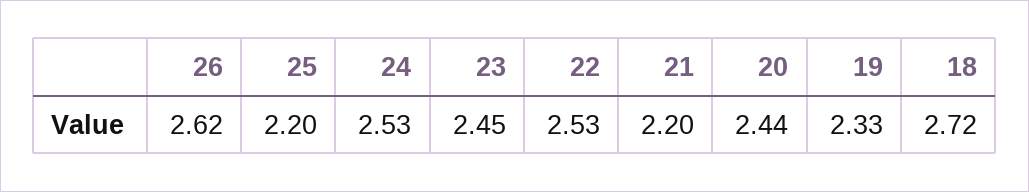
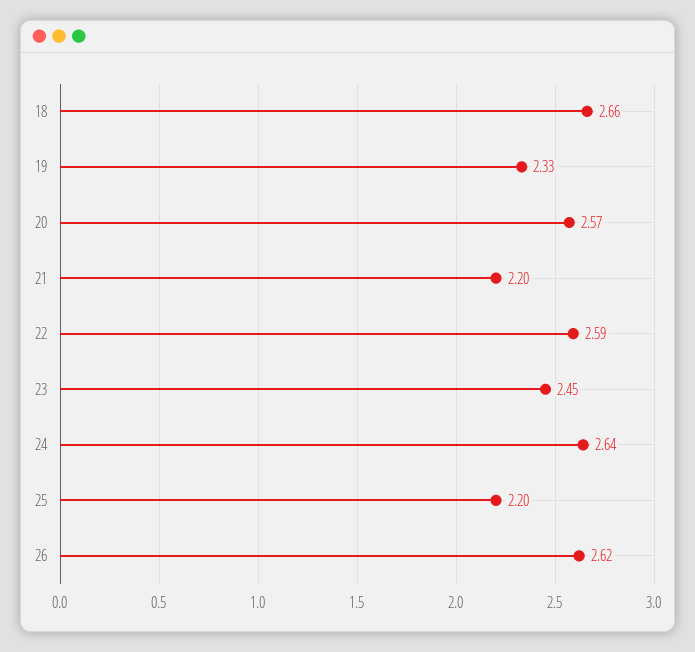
  {
    "26": 2.62,
    "25": 2.2,
-   "24": 2.53,
+   "24": 2.64,
    "23": 2.45,
-   "22": 2.53,
+   "22": 2.59,
    "21": 2.2,
-   "20": 2.44,
+   "20": 2.57,
    "19": 2.33,
-   "18": 2.72
+   "18": 2.66
  }

